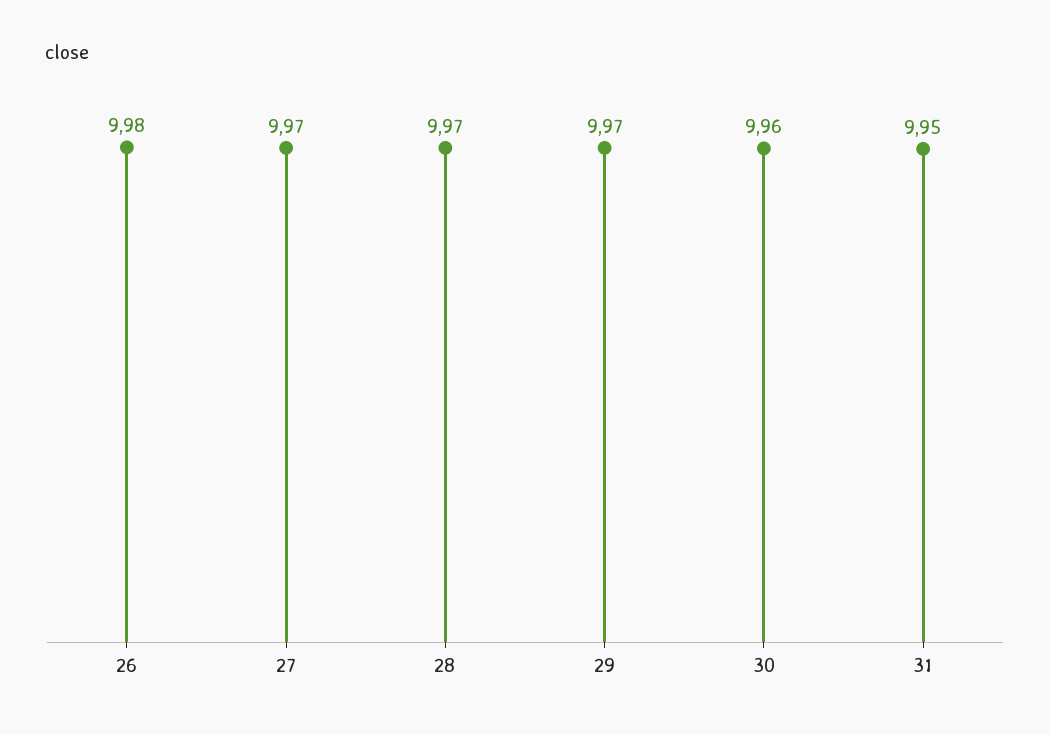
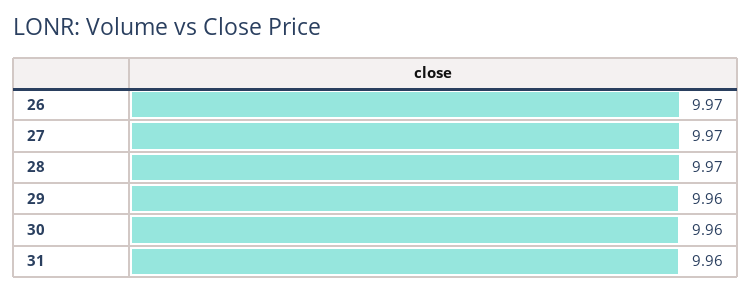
  {
-   "26": 9.98,
+   "26": 9.97,
    "27": 9.97,
    "28": 9.97,
-   "29": 9.97,
+   "29": 9.96,
    "30": 9.96,
-   "31": 9.95
+   "31": 9.96
  }

